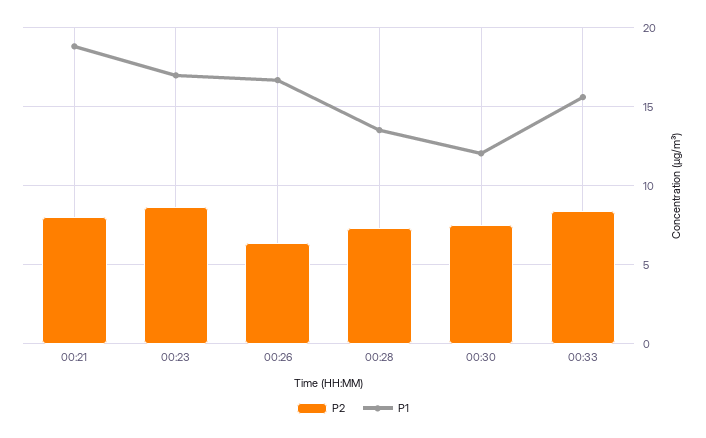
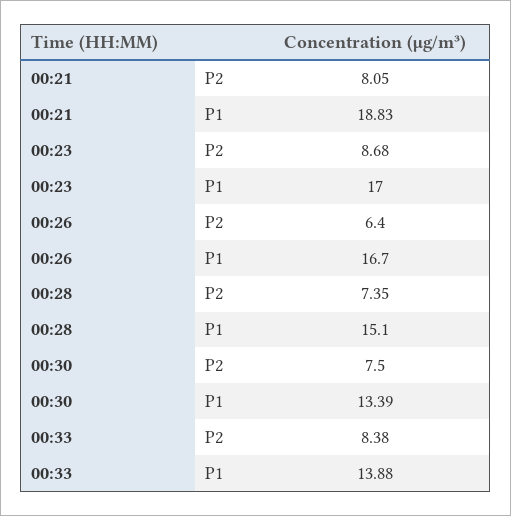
  {
    "P2": {
      "00:21": 8.05,
      "00:23": 8.68,
      "00:26": 6.4,
      "00:28": 7.35,
      "00:30": 7.5,
      "00:33": 8.38
    },
    "P1": {
      "00:21": 18.83,
      "00:23": 17,
      "00:26": 16.7,
-     "00:28": 13.5,
+     "00:28": 15.1,
-     "00:30": 12,
+     "00:30": 13.39,
-     "00:33": 15.5
+     "00:33": 13.88
    }
  }

